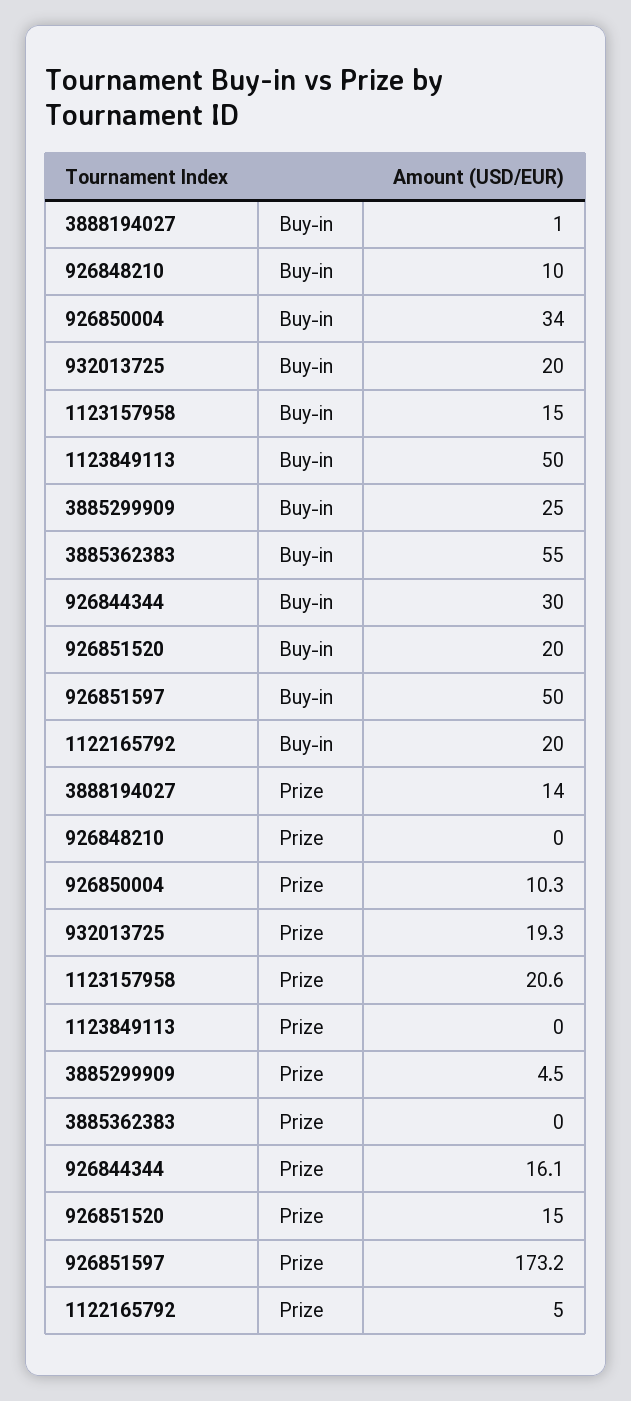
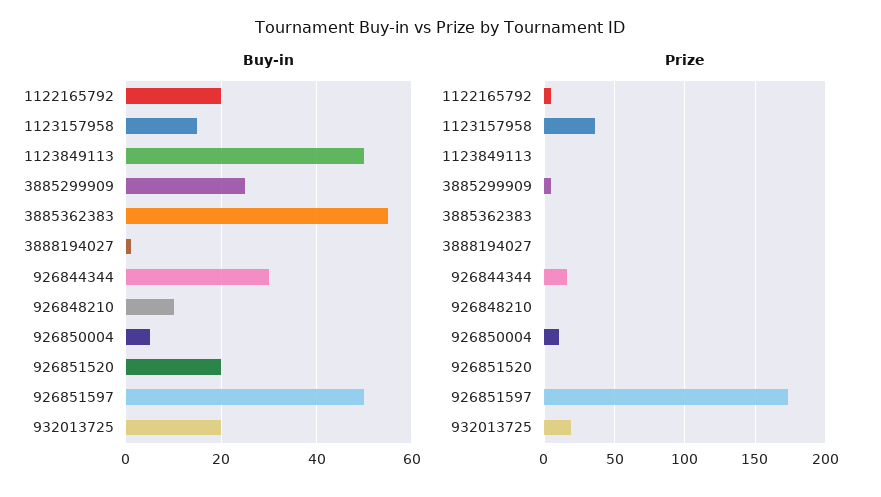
  {
    "Buy-in": {
      "3888194027": 1,
      "926848210": 10,
-     "926850004": 34,
+     "926850004": 5,
      "932013725": 20,
      "1123157958": 15,
      "1123849113": 50,
      "3885299909": 25,
      "3885362383": 55,
      "926844344": 30,
      "926851520": 20,
      "926851597": 50,
      "1122165792": 20
    },
    "Prize": {
-     "3888194027": 14,
+     "3888194027": 0,
      "926848210": 0,
      "926850004": 10.3,
      "932013725": 19.3,
-     "1123157958": 20.6,
+     "1123157958": 35,
      "1123849113": 0,
      "3885299909": 4.5,
      "3885362383": 0,
      "926844344": 16.1,
-     "926851520": 15,
+     "926851520": 0,
      "926851597": 173.2,
      "1122165792": 5
    }
  }

